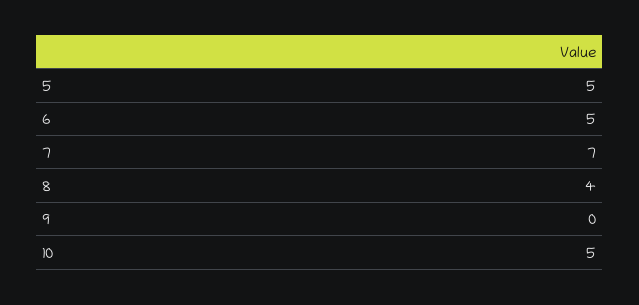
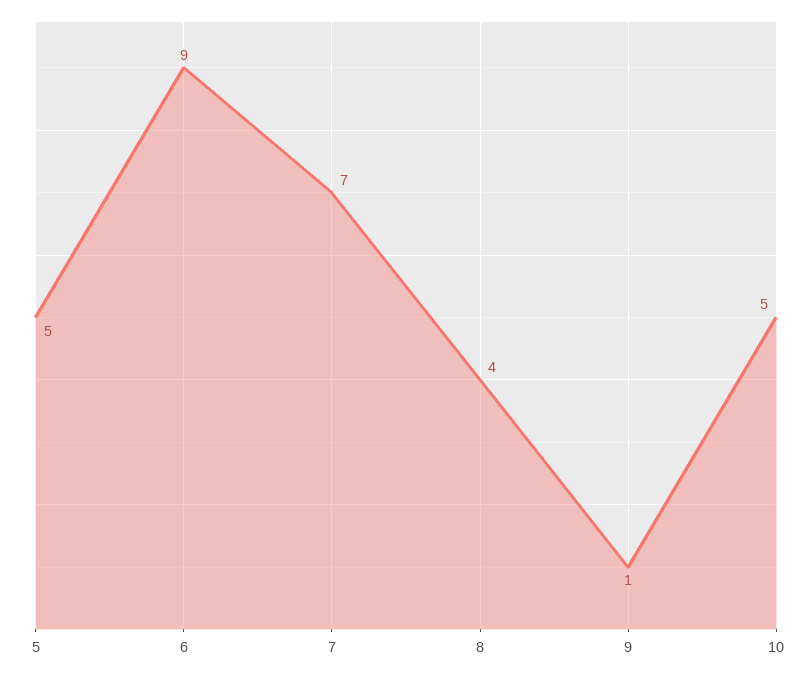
  {
    "5": 5,
-   "6": 5,
+   "6": 9,
    "7": 7,
    "8": 4,
-   "9": 0,
+   "9": 1,
    "10": 5
  }

